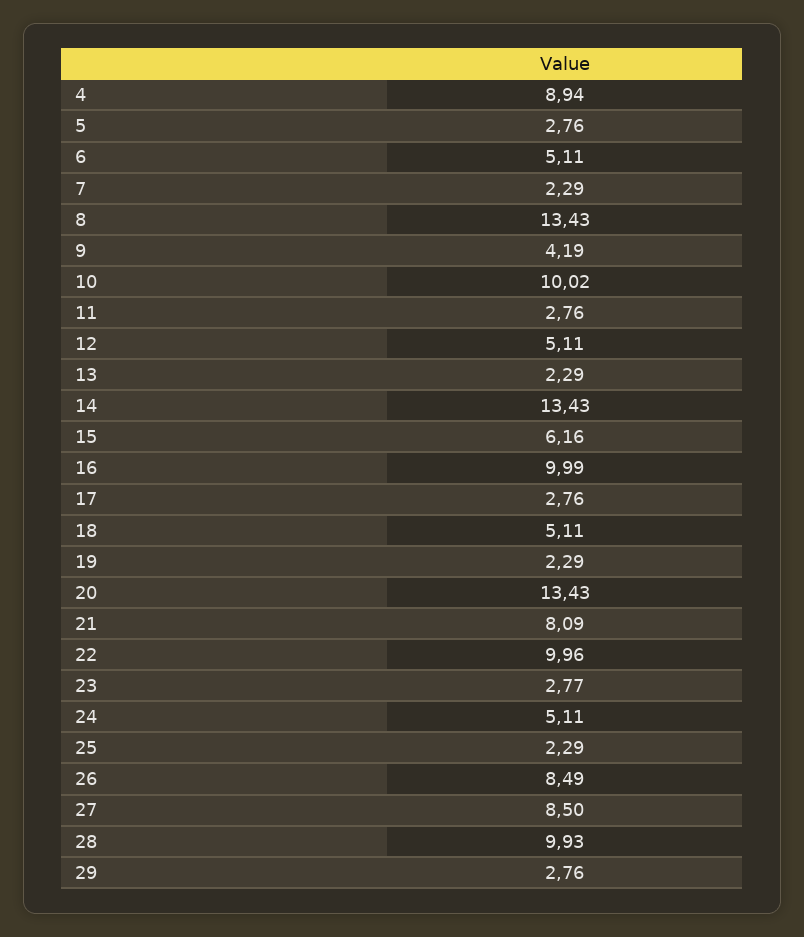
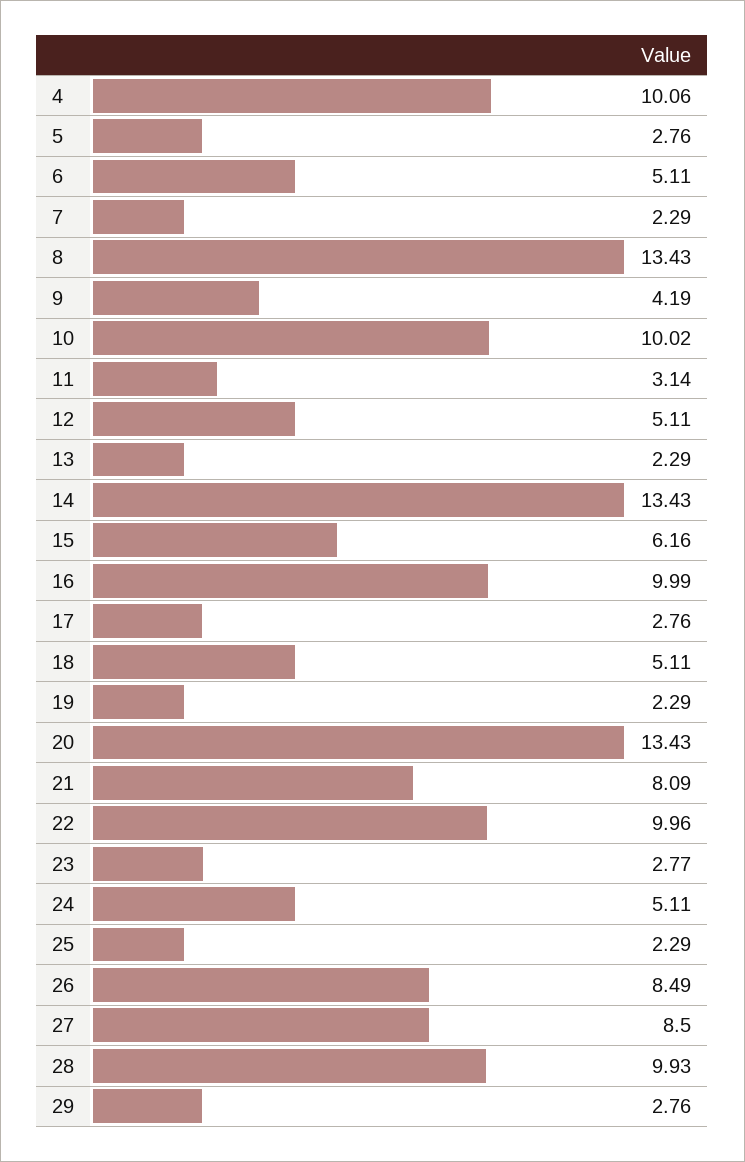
  {
-   "4": 8.94,
+   "4": 10.06,
    "5": 2.76,
    "6": 5.11,
    "7": 2.29,
    "8": 13.43,
    "9": 4.19,
    "10": 10.02,
-   "11": 2.76,
+   "11": 3.14,
    "12": 5.11,
    "13": 2.29,
    "14": 13.43,
    "15": 6.16,
    "16": 9.99,
    "17": 2.76,
    "18": 5.11,
    "19": 2.29,
    "20": 13.43,
    "21": 8.09,
    "22": 9.96,
    "23": 2.77,
    "24": 5.11,
    "25": 2.29,
    "26": 8.49,
    "27": 8.5,
    "28": 9.93,
    "29": 2.76
  }

